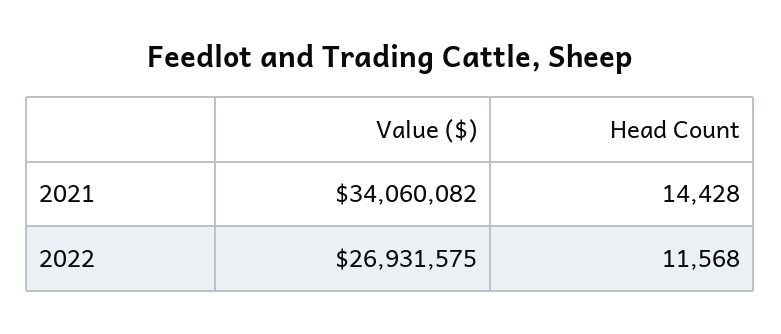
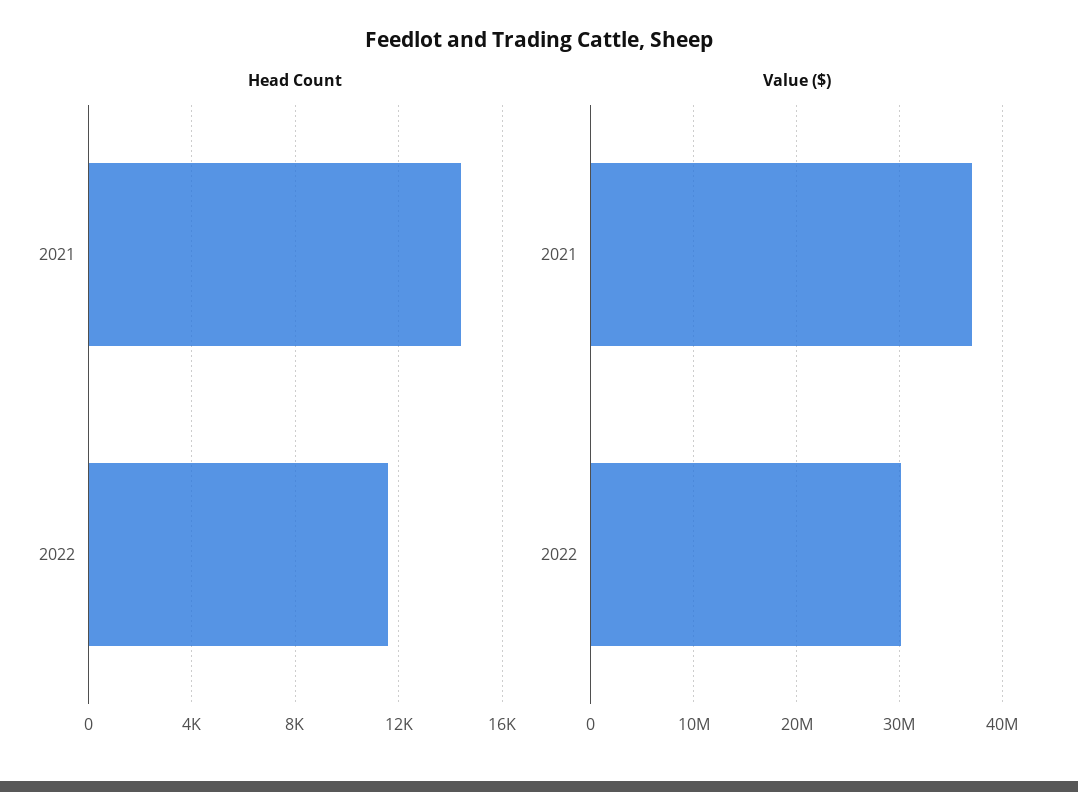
  {
    "Value ($)": {
-     "2021": 34060082,
+     "2021": 37000000,
-     "2022": 26931575
+     "2022": 30000000
    },
    "Head Count": {
      "2021": 14428,
      "2022": 11568
    }
  }

